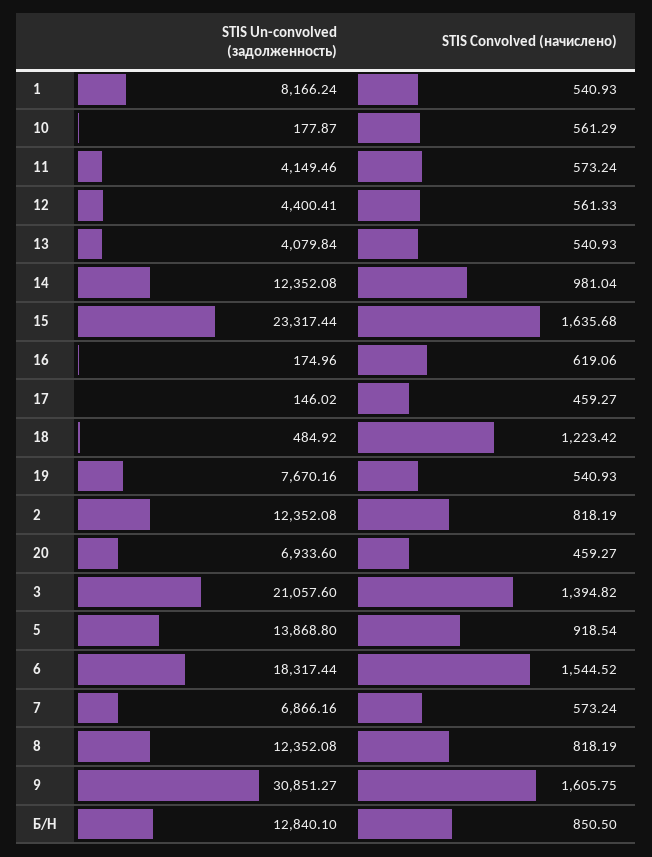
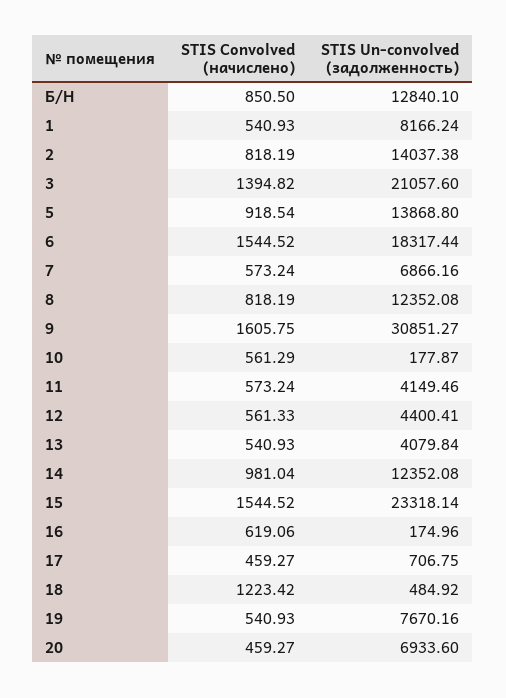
  {
    "STIS Un-convolved (задолженность)": {
      "1": 8166.24,
      "10": 177.87,
      "11": 4149.46,
      "12": 4400.41,
      "13": 4079.84,
      "14": 12352.08,
-     "15": 23317.44,
+     "15": 23318.14,
      "16": 174.96,
-     "17": 146.02,
+     "17": 706.75,
      "18": 484.92,
      "19": 7670.16,
-     "2": 12352.08,
+     "2": 14037.38,
      "20": 6933.6,
      "3": 21057.6,
      "5": 13868.8,
      "6": 18317.44,
      "7": 6866.16,
      "8": 12352.08,
      "9": 30851.27,
      "Б/Н": 12840.1
    },
    "STIS Convolved (начислено)": {
      "1": 540.93,
      "10": 561.29,
      "11": 573.24,
      "12": 561.33,
      "13": 540.93,
      "14": 981.04,
-     "15": 1635.68,
+     "15": 1544.52,
      "16": 619.06,
      "17": 459.27,
      "18": 1223.42,
      "19": 540.93,
      "2": 818.19,
      "20": 459.27,
      "3": 1394.82,
      "5": 918.54,
      "6": 1544.52,
      "7": 573.24,
      "8": 818.19,
      "9": 1605.75,
      "Б/Н": 850.5
    }
  }

